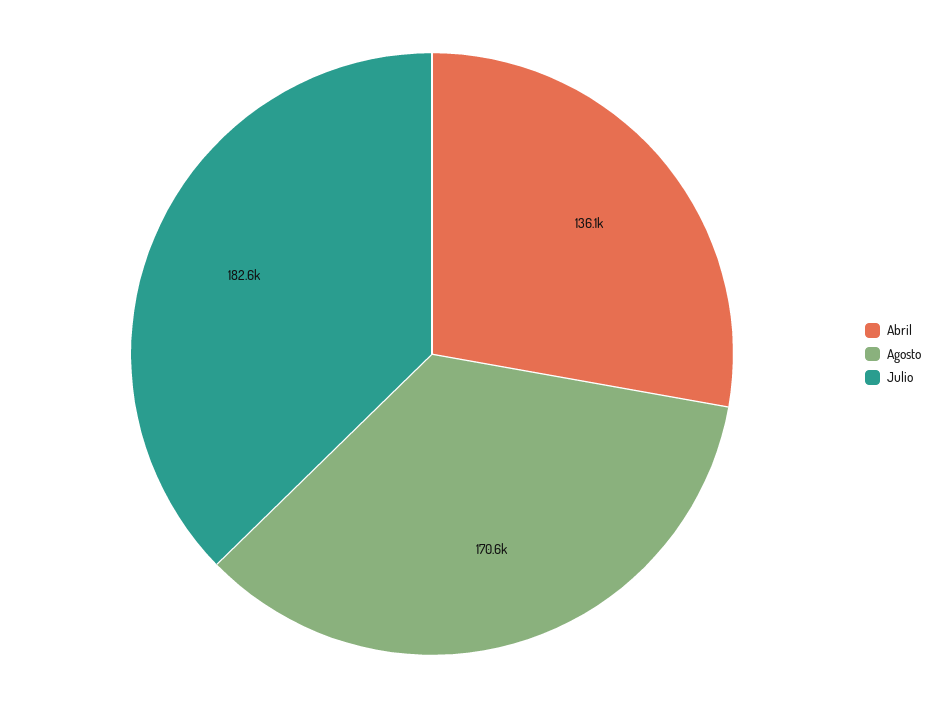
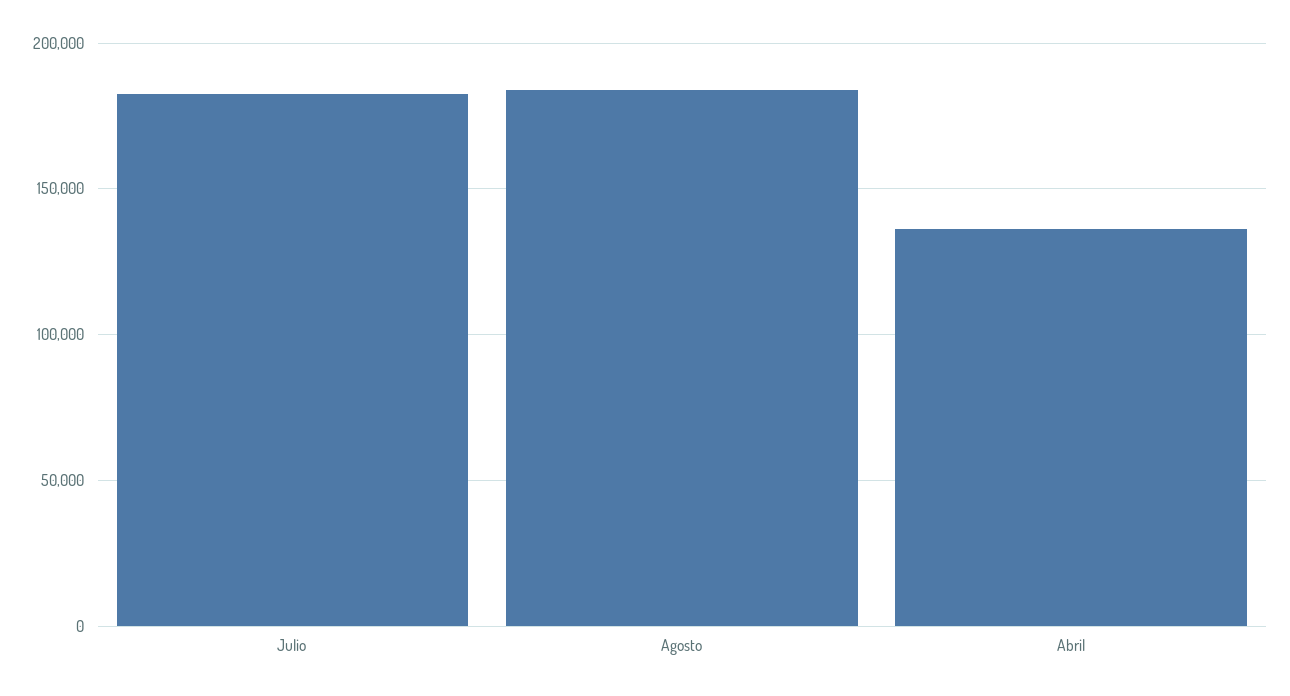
  {
    "Abril": 136100,
-   "Agosto": 170600,
+   "Agosto": 185000,
    "Julio": 182600
  }

